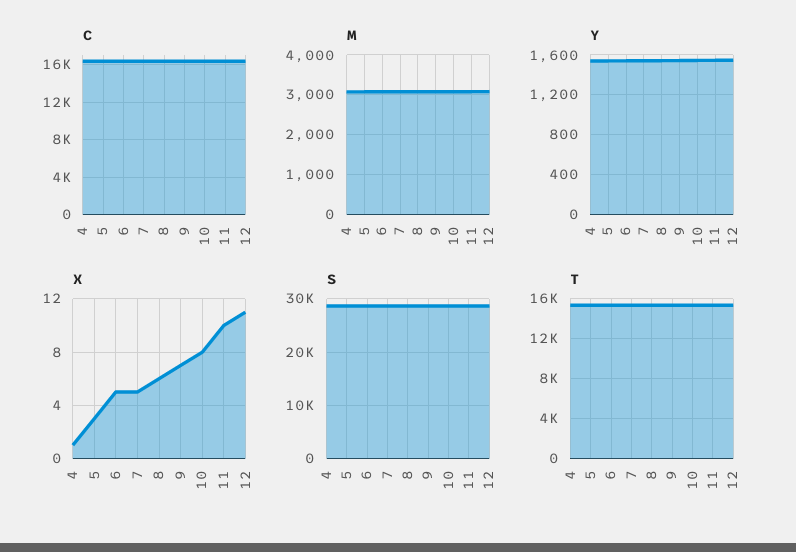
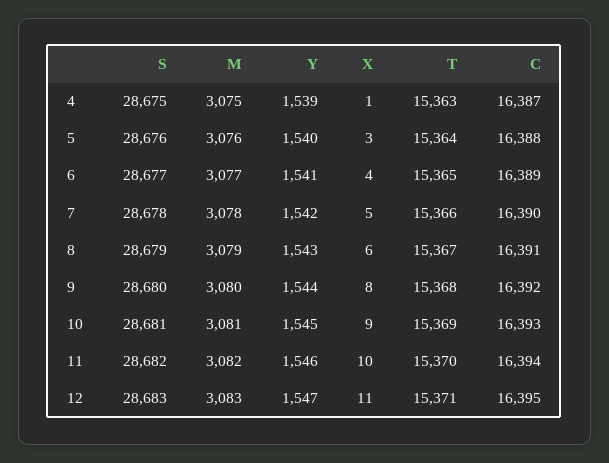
  {
    "C": {
      "4": 16387,
      "5": 16388,
      "6": 16389,
      "7": 16390,
      "8": 16391,
      "9": 16392,
      "10": 16393,
      "11": 16394,
      "12": 16395
    },
    "M": {
      "4": 3075,
      "5": 3076,
      "6": 3077,
      "7": 3078,
      "8": 3079,
      "9": 3080,
      "10": 3081,
      "11": 3082,
      "12": 3083
    },
    "Y": {
      "4": 1539,
      "5": 1540,
      "6": 1541,
      "7": 1542,
      "8": 1543,
      "9": 1544,
      "10": 1545,
      "11": 1546,
      "12": 1547
    },
    "X": {
      "4": 1,
      "5": 3,
-     "6": 5,
+     "6": 4,
      "7": 5,
      "8": 6,
-     "9": 7,
+     "9": 8,
-     "10": 8,
+     "10": 9,
      "11": 10,
      "12": 11
    },
    "S": {
      "4": 28675,
      "5": 28676,
      "6": 28677,
      "7": 28678,
      "8": 28679,
      "9": 28680,
      "10": 28681,
      "11": 28682,
      "12": 28683
    },
    "T": {
      "4": 15363,
      "5": 15364,
      "6": 15365,
      "7": 15366,
      "8": 15367,
      "9": 15368,
      "10": 15369,
      "11": 15370,
      "12": 15371
    }
  }

